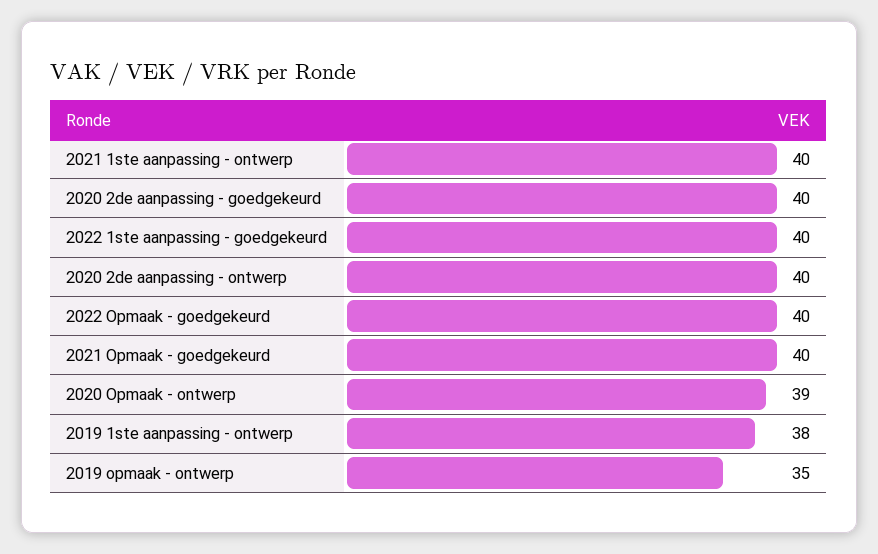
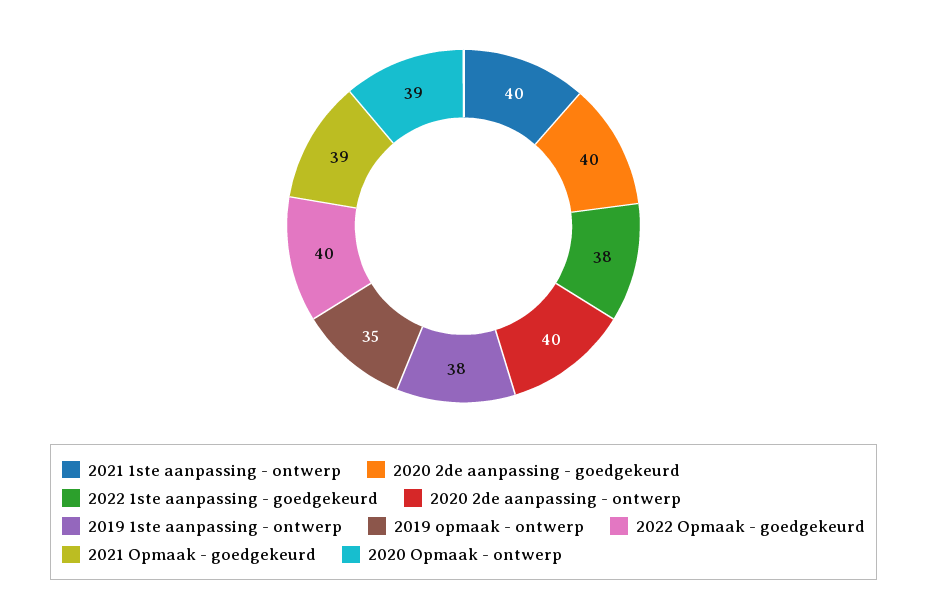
  {
    "2021 1ste aanpassing - ontwerp": 40,
    "2020 2de aanpassing - goedgekeurd": 40,
-   "2022 1ste aanpassing - goedgekeurd": 40,
+   "2022 1ste aanpassing - goedgekeurd": 38,
    "2020 2de aanpassing - ontwerp": 40,
    "2022 Opmaak - goedgekeurd": 40,
-   "2021 Opmaak - goedgekeurd": 40,
+   "2021 Opmaak - goedgekeurd": 39,
    "2020 Opmaak - ontwerp": 39,
    "2019 1ste aanpassing - ontwerp": 38,
    "2019 opmaak - ontwerp": 35
  }

